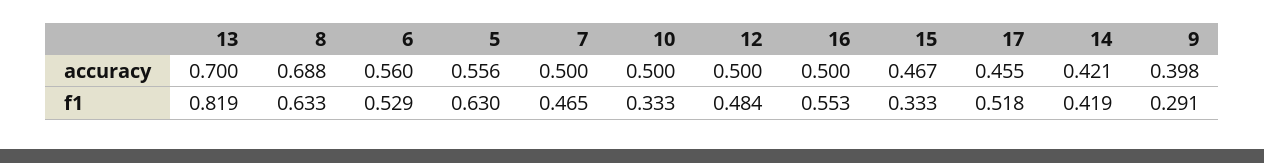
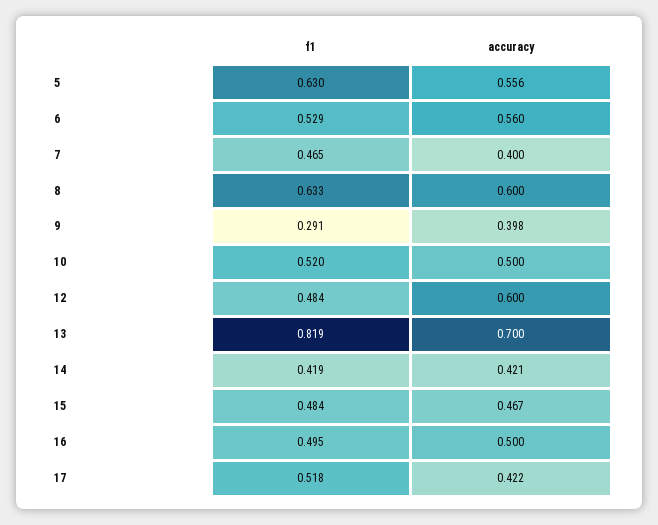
  {
    "13": {
      "accuracy": 0.7,
      "f1": 0.819
    },
    "8": {
-     "accuracy": 0.688,
+     "accuracy": 0.6,
      "f1": 0.633
    },
    "6": {
      "accuracy": 0.56,
      "f1": 0.529
    },
    "5": {
      "accuracy": 0.556,
      "f1": 0.63
    },
    "7": {
-     "accuracy": 0.5,
+     "accuracy": 0.4,
      "f1": 0.465
    },
    "10": {
      "accuracy": 0.5,
-     "f1": 0.333
+     "f1": 0.52
    },
    "12": {
-     "accuracy": 0.5,
+     "accuracy": 0.6,
      "f1": 0.484
    },
    "16": {
      "accuracy": 0.5,
-     "f1": 0.553
+     "f1": 0.495
    },
    "15": {
      "accuracy": 0.467,
-     "f1": 0.333
+     "f1": 0.484
    },
    "17": {
-     "accuracy": 0.455,
+     "accuracy": 0.422,
      "f1": 0.518
    },
    "14": {
      "accuracy": 0.421,
      "f1": 0.419
    },
    "9": {
      "accuracy": 0.398,
      "f1": 0.291
    }
  }

